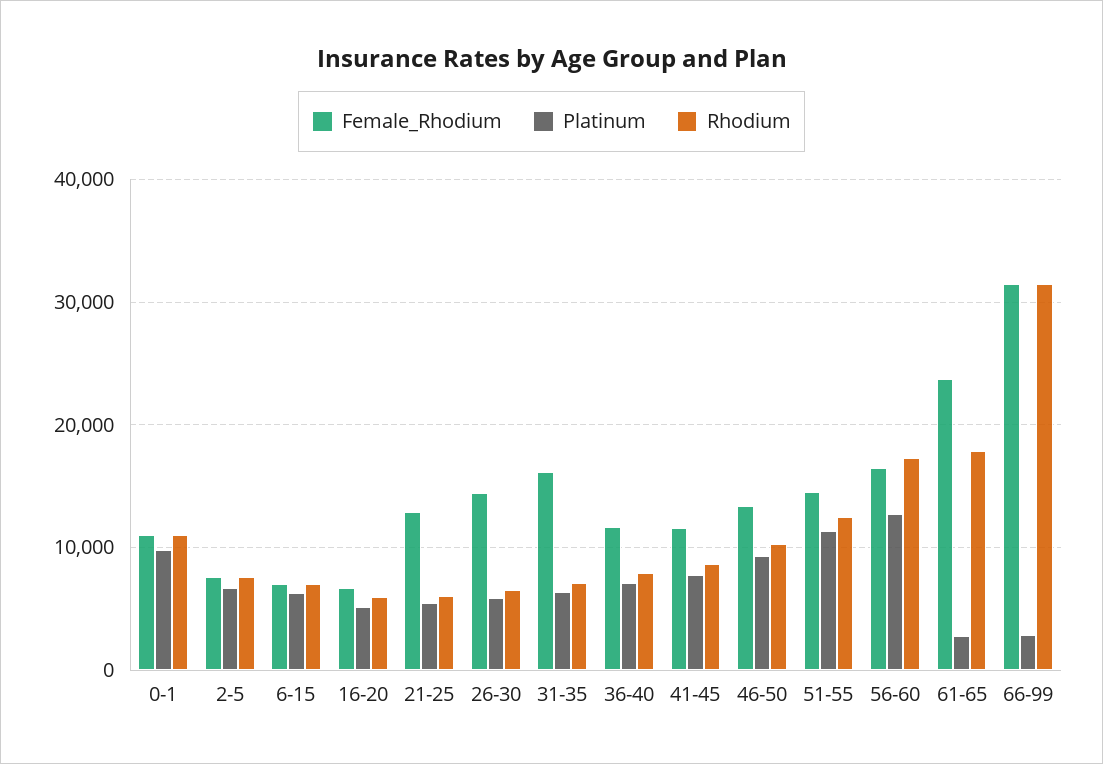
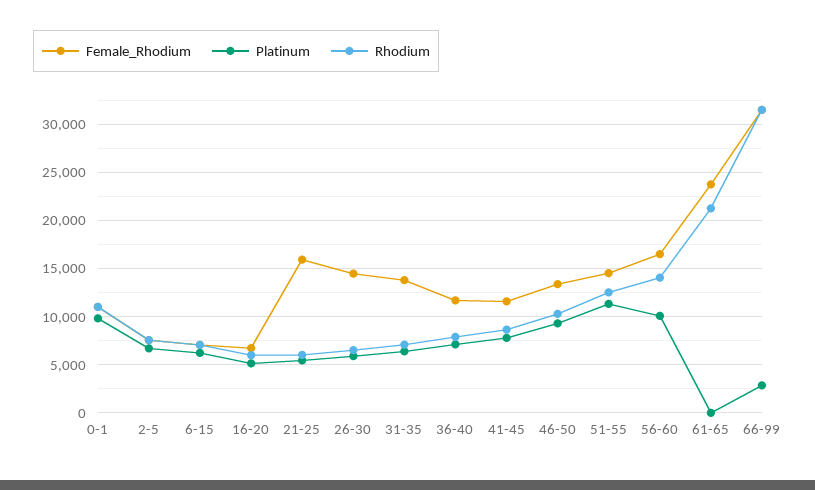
  {
    "Female_Rhodium": {
      "0-1": 11000,
      "2-5": 8000,
      "6-15": 7000,
      "16-20": 7000,
-     "21-25": 13000,
+     "21-25": 16000,
      "26-30": 14000,
-     "31-35": 16000,
+     "31-35": 14000,
      "36-40": 12000,
      "41-45": 12000,
      "46-50": 13000,
      "51-55": 15000,
      "56-60": 17000,
      "61-65": 24000,
      "66-99": 31000
    },
    "Platinum": {
      "0-1": 10000,
      "2-5": 7000,
      "6-15": 6000,
      "16-20": 5000,
      "21-25": 5000,
      "26-30": 6000,
      "31-35": 6000,
      "36-40": 7000,
      "41-45": 8000,
      "46-50": 9000,
      "51-55": 11000,
-     "56-60": 13000,
+     "56-60": 10000,
-     "61-65": 3000,
+     "61-65": 0,
      "66-99": 3000
    },
    "Rhodium": {
      "0-1": 11000,
      "2-5": 8000,
      "6-15": 7000,
      "16-20": 6000,
      "21-25": 6000,
      "26-30": 7000,
      "31-35": 7000,
      "36-40": 8000,
      "41-45": 9000,
      "46-50": 10000,
      "51-55": 13000,
-     "56-60": 17000,
+     "56-60": 14000,
-     "61-65": 18000,
+     "61-65": 21000,
      "66-99": 31000
    }
  }

